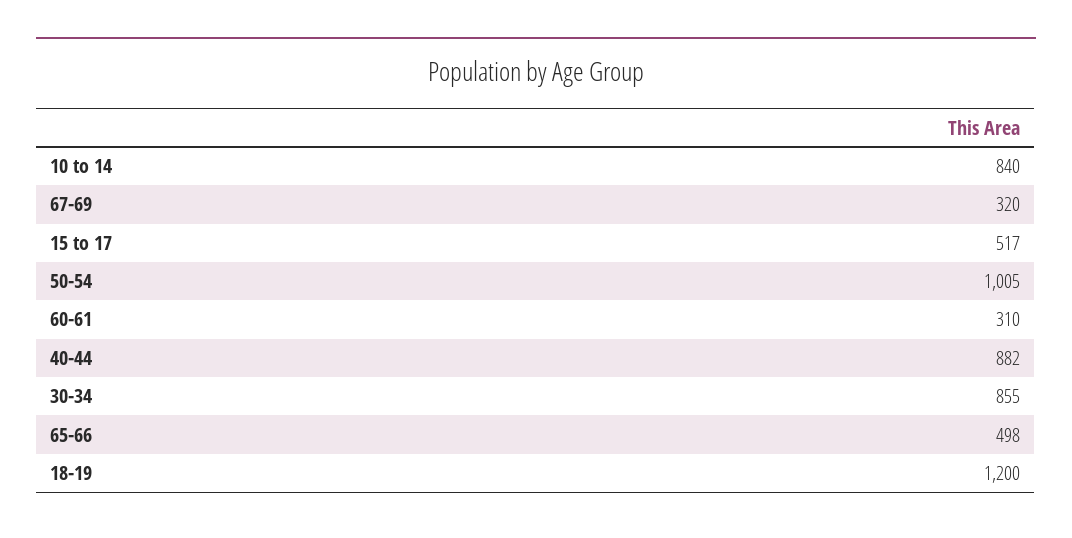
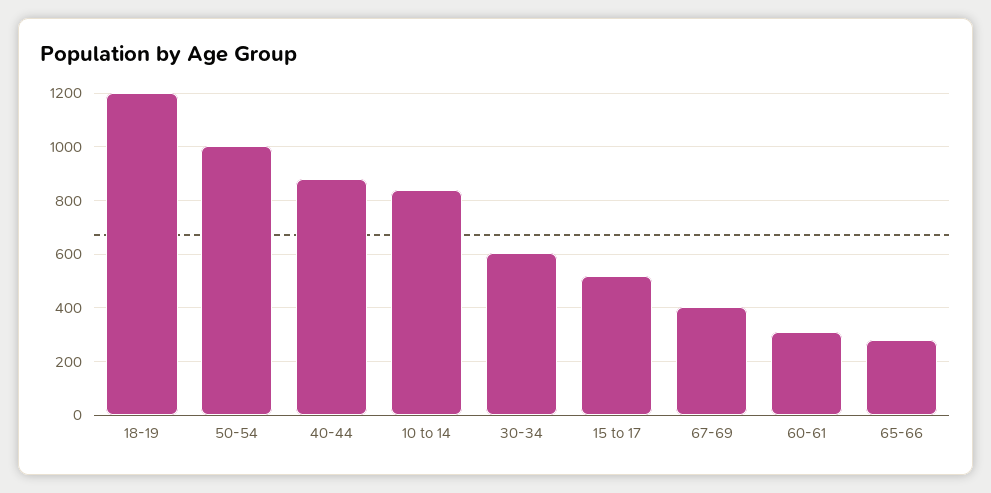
  {
    "10 to 14": 840,
-   "67-69": 320,
+   "67-69": 400,
    "15 to 17": 517,
    "50-54": 1005,
    "60-61": 310,
    "40-44": 882,
-   "30-34": 855,
+   "30-34": 600,
-   "65-66": 498,
+   "65-66": 275,
    "18-19": 1200
  }

